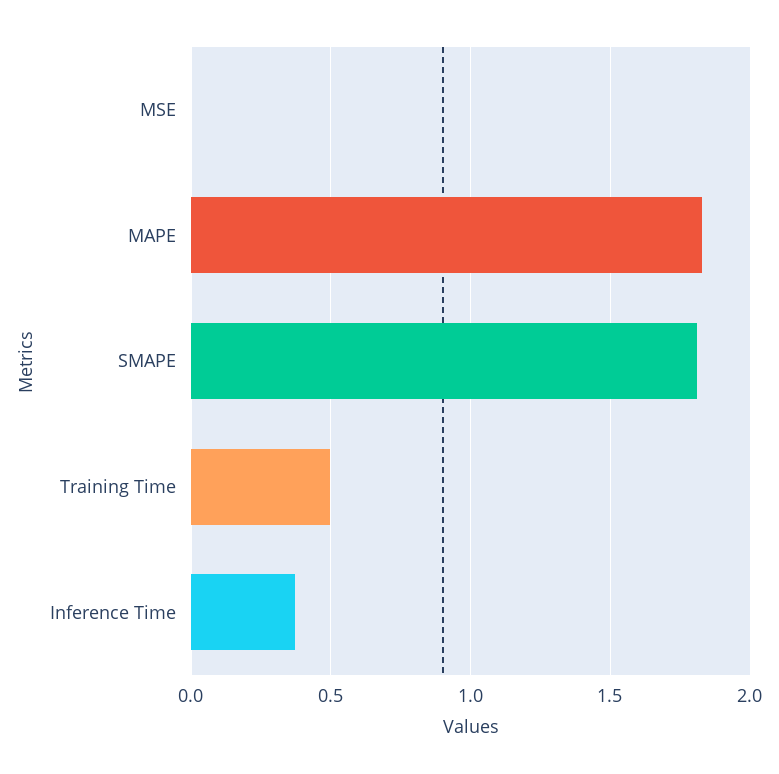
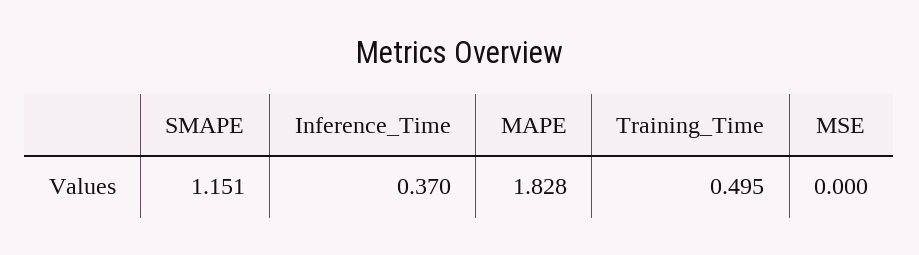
  {
    "MSE": 0,
    "MAPE": 1.828,
-   "SMAPE": 1.8,
+   "SMAPE": 1.151,
    "Training Time": 0.495,
    "Inference Time": 0.37
  }

